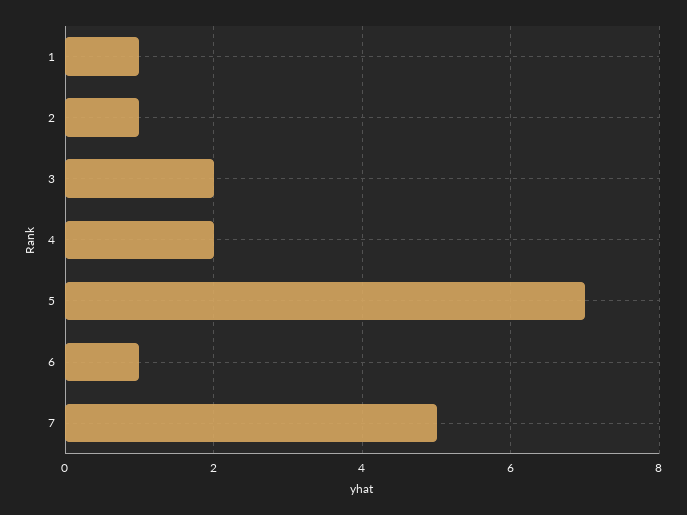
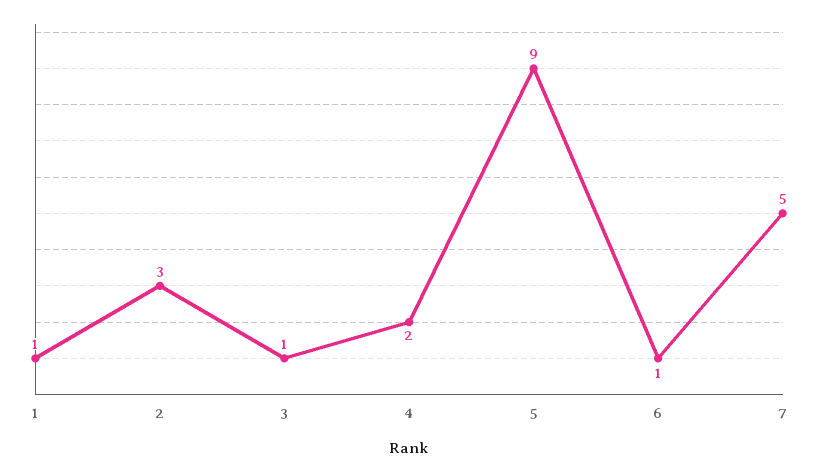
  {
    "1": 1,
-   "2": 1,
+   "2": 3,
-   "3": 2,
+   "3": 1,
    "4": 2,
-   "5": 7,
+   "5": 9,
    "6": 1,
    "7": 5
  }

